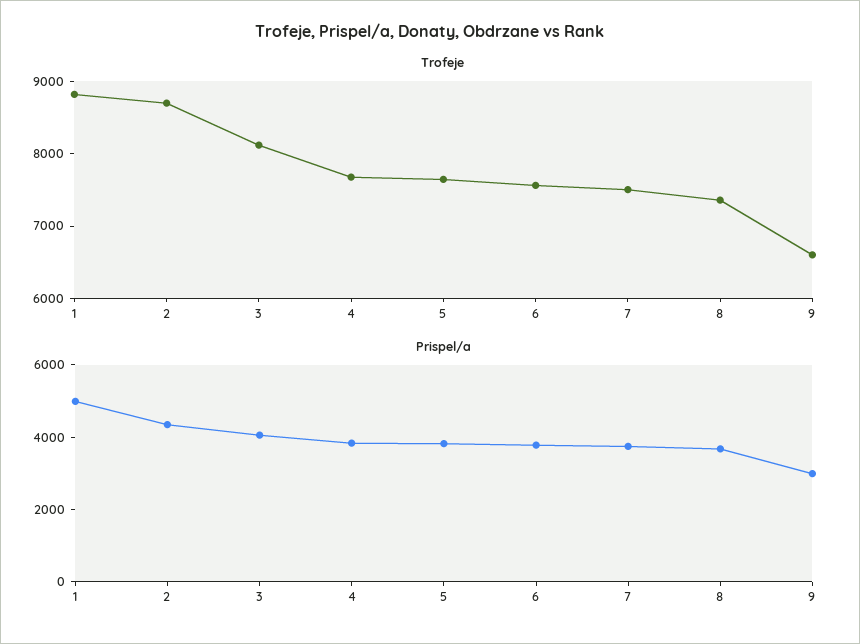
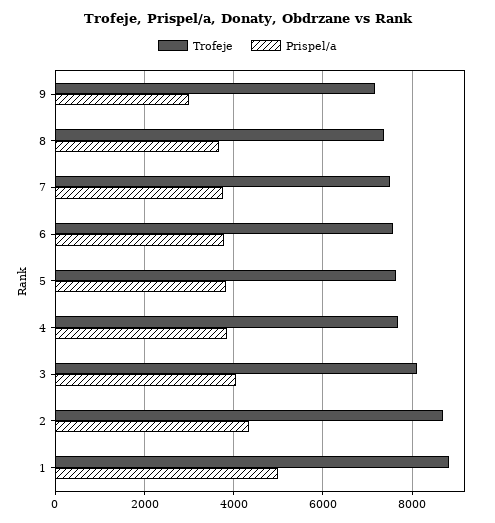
  {
    "Trofeje": {
      "1": 8800,
      "2": 8800,
      "3": 8200,
      "4": 7600,
      "5": 7600,
      "6": 7600,
      "7": 7600,
      "8": 7400,
-     "9": 6600
+     "9": 7200
    },
    "Prispel/a": {
      "1": 5000,
      "2": 4400,
      "3": 4000,
      "4": 3800,
      "5": 3800,
      "6": 3800,
      "7": 3800,
      "8": 3600,
      "9": 3000
    }
  }

